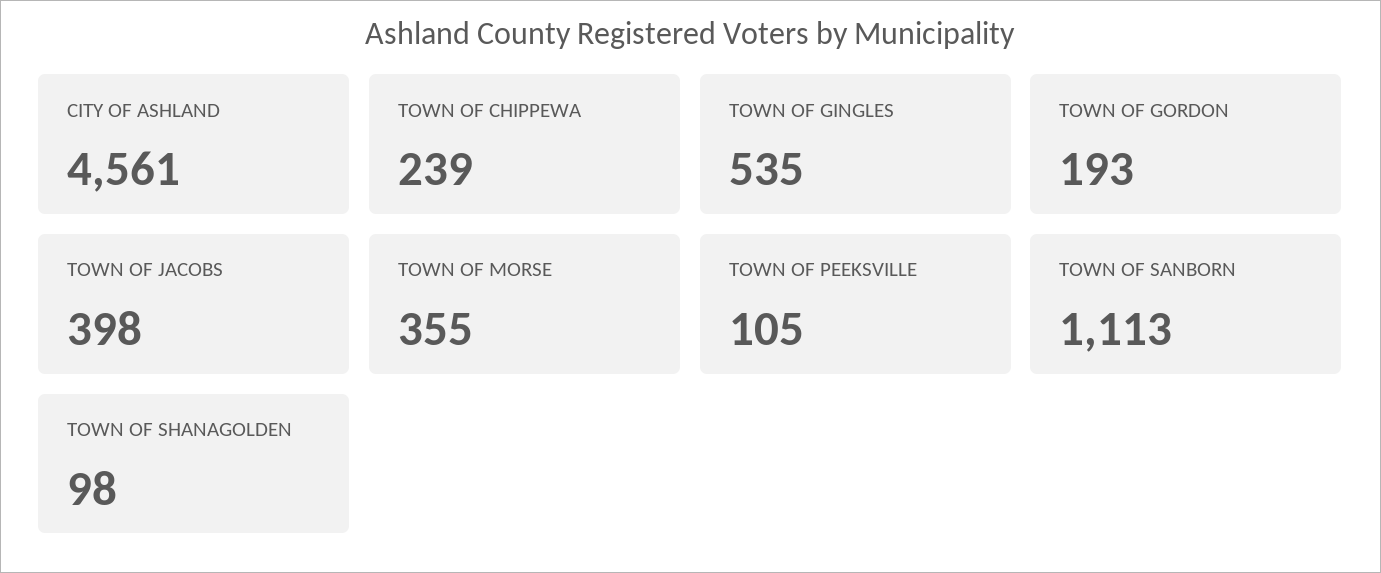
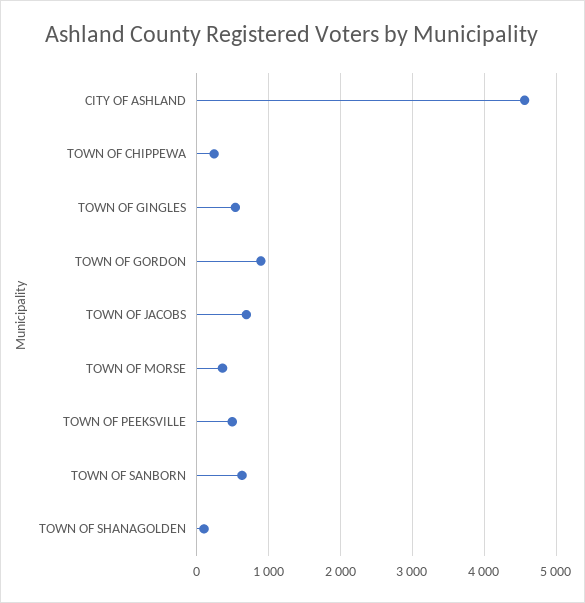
  {
    "CITY OF ASHLAND": 4561,
    "TOWN OF CHIPPEWA": 239,
    "TOWN OF GINGLES": 535,
-   "TOWN OF GORDON": 193,
+   "TOWN OF GORDON": 900,
-   "TOWN OF JACOBS": 398,
+   "TOWN OF JACOBS": 700,
    "TOWN OF MORSE": 355,
-   "TOWN OF PEEKSVILLE": 105,
+   "TOWN OF PEEKSVILLE": 500,
-   "TOWN OF SANBORN": 1113,
+   "TOWN OF SANBORN": 600,
    "TOWN OF SHANAGOLDEN": 98
  }

